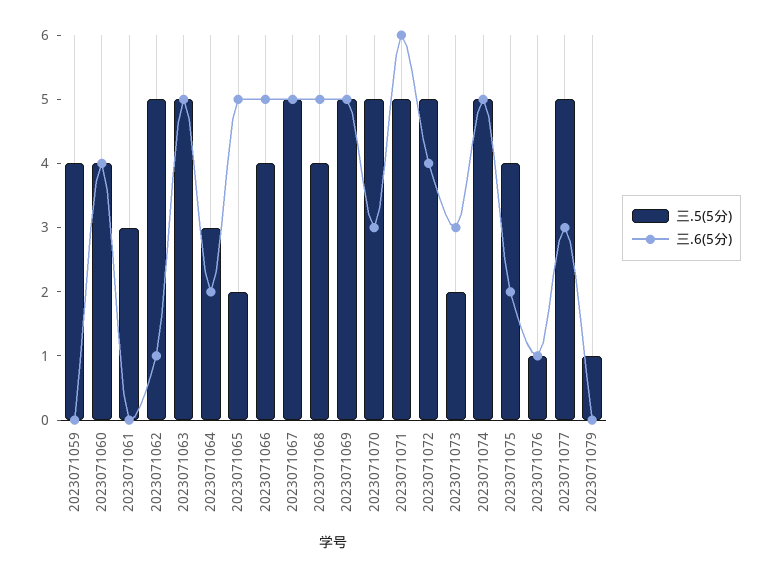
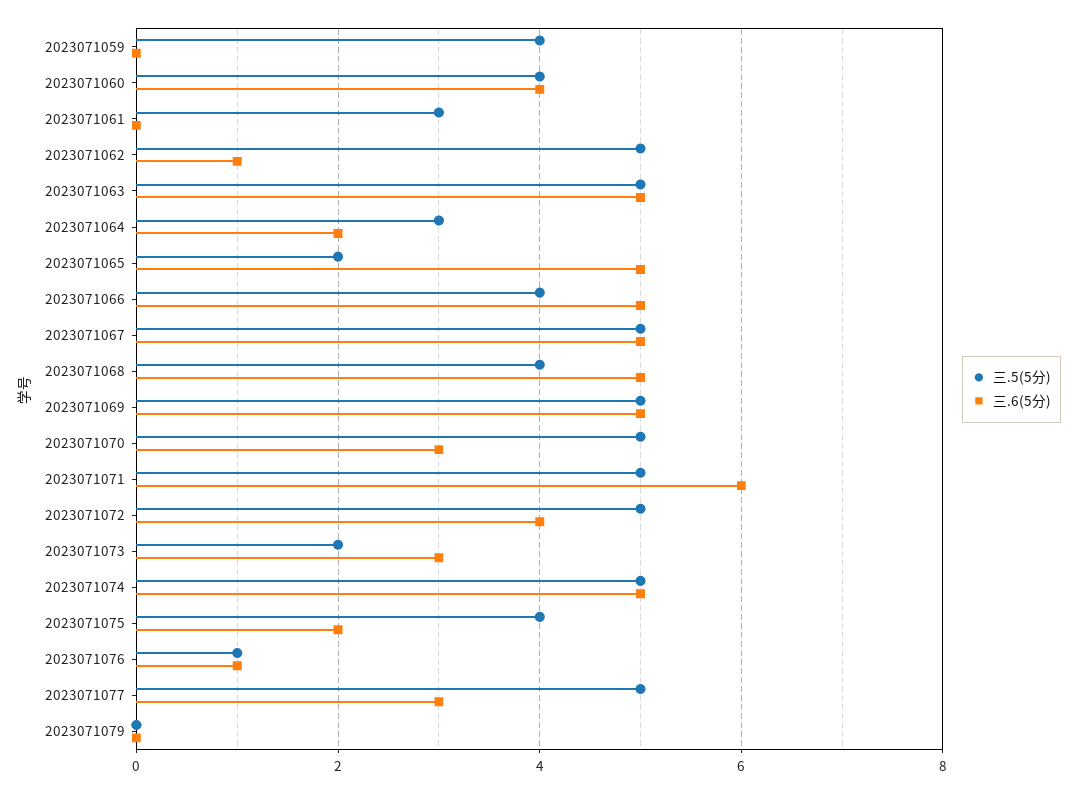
  {
    "三.5(5分)": {
      "2023071059": 4,
      "2023071060": 4,
      "2023071061": 3,
      "2023071062": 5,
      "2023071063": 5,
      "2023071064": 3,
      "2023071065": 2,
      "2023071066": 4,
      "2023071067": 5,
      "2023071068": 4,
      "2023071069": 5,
      "2023071070": 5,
      "2023071071": 5,
      "2023071072": 5,
      "2023071073": 2,
      "2023071074": 5,
      "2023071075": 4,
      "2023071076": 1,
      "2023071077": 5,
-     "2023071079": 1
+     "2023071079": 0
    },
    "三.6(5分)": {
      "2023071059": 0,
      "2023071060": 4,
      "2023071061": 0,
      "2023071062": 1,
      "2023071063": 5,
      "2023071064": 2,
      "2023071065": 5,
      "2023071066": 5,
      "2023071067": 5,
      "2023071068": 5,
      "2023071069": 5,
      "2023071070": 3,
      "2023071071": 6,
      "2023071072": 4,
      "2023071073": 3,
      "2023071074": 5,
      "2023071075": 2,
      "2023071076": 1,
      "2023071077": 3,
      "2023071079": 0
    }
  }

